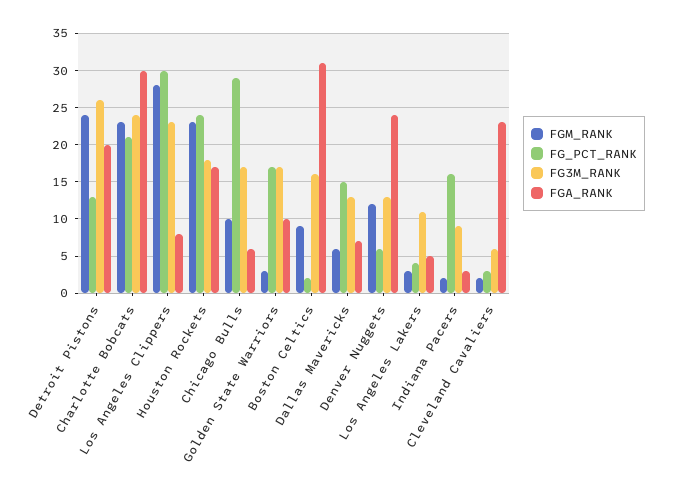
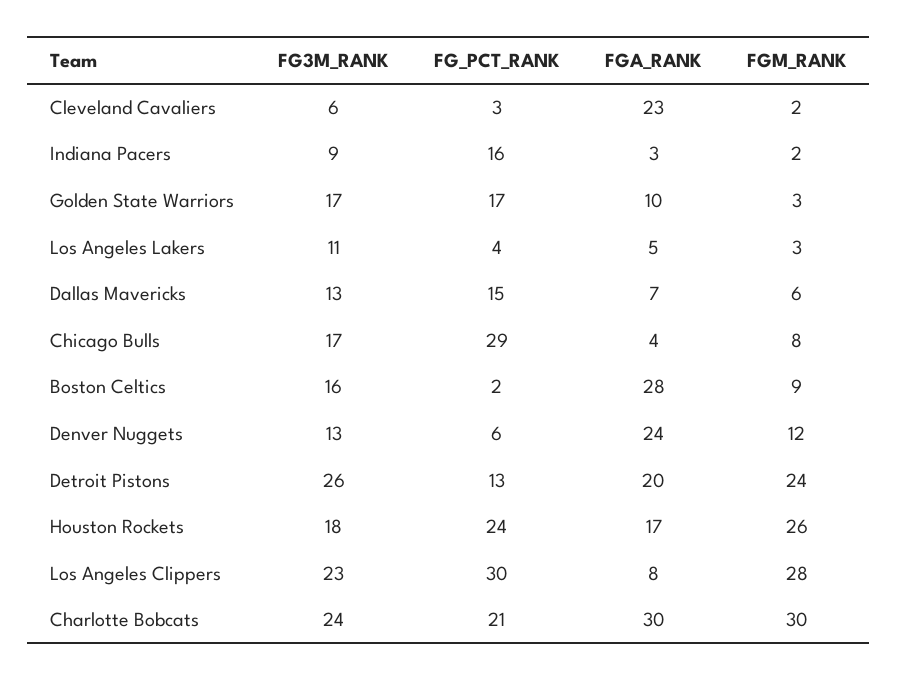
  {
    "FGM_RANK": {
      "Detroit Pistons": 24,
-     "Charlotte Bobcats": 23,
+     "Charlotte Bobcats": 30,
      "Los Angeles Clippers": 28,
-     "Houston Rockets": 23,
+     "Houston Rockets": 26,
-     "Chicago Bulls": 10,
+     "Chicago Bulls": 8,
      "Golden State Warriors": 3,
      "Boston Celtics": 9,
      "Dallas Mavericks": 6,
      "Denver Nuggets": 12,
      "Los Angeles Lakers": 3,
      "Indiana Pacers": 2,
      "Cleveland Cavaliers": 2
    },
    "FG_PCT_RANK": {
      "Detroit Pistons": 13,
      "Charlotte Bobcats": 21,
      "Los Angeles Clippers": 30,
      "Houston Rockets": 24,
      "Chicago Bulls": 29,
      "Golden State Warriors": 17,
      "Boston Celtics": 2,
      "Dallas Mavericks": 15,
      "Denver Nuggets": 6,
      "Los Angeles Lakers": 4,
      "Indiana Pacers": 16,
      "Cleveland Cavaliers": 3
    },
    "FG3M_RANK": {
      "Detroit Pistons": 26,
      "Charlotte Bobcats": 24,
      "Los Angeles Clippers": 23,
      "Houston Rockets": 18,
      "Chicago Bulls": 17,
      "Golden State Warriors": 17,
      "Boston Celtics": 16,
      "Dallas Mavericks": 13,
      "Denver Nuggets": 13,
      "Los Angeles Lakers": 11,
      "Indiana Pacers": 9,
      "Cleveland Cavaliers": 6
    },
    "FGA_RANK": {
      "Detroit Pistons": 20,
      "Charlotte Bobcats": 30,
      "Los Angeles Clippers": 8,
      "Houston Rockets": 17,
-     "Chicago Bulls": 6,
+     "Chicago Bulls": 4,
      "Golden State Warriors": 10,
-     "Boston Celtics": 31,
+     "Boston Celtics": 28,
      "Dallas Mavericks": 7,
      "Denver Nuggets": 24,
      "Los Angeles Lakers": 5,
      "Indiana Pacers": 3,
      "Cleveland Cavaliers": 23
    }
  }

